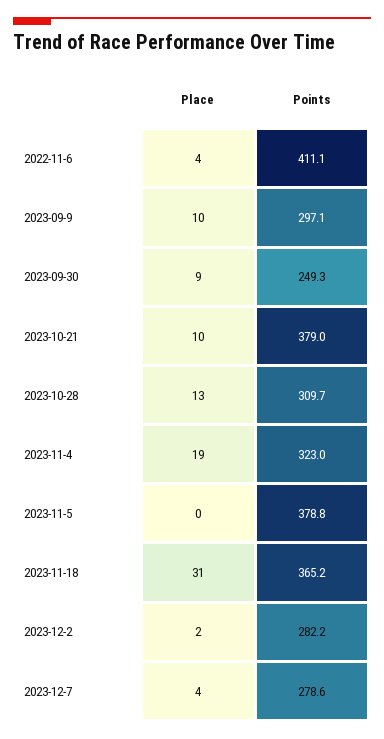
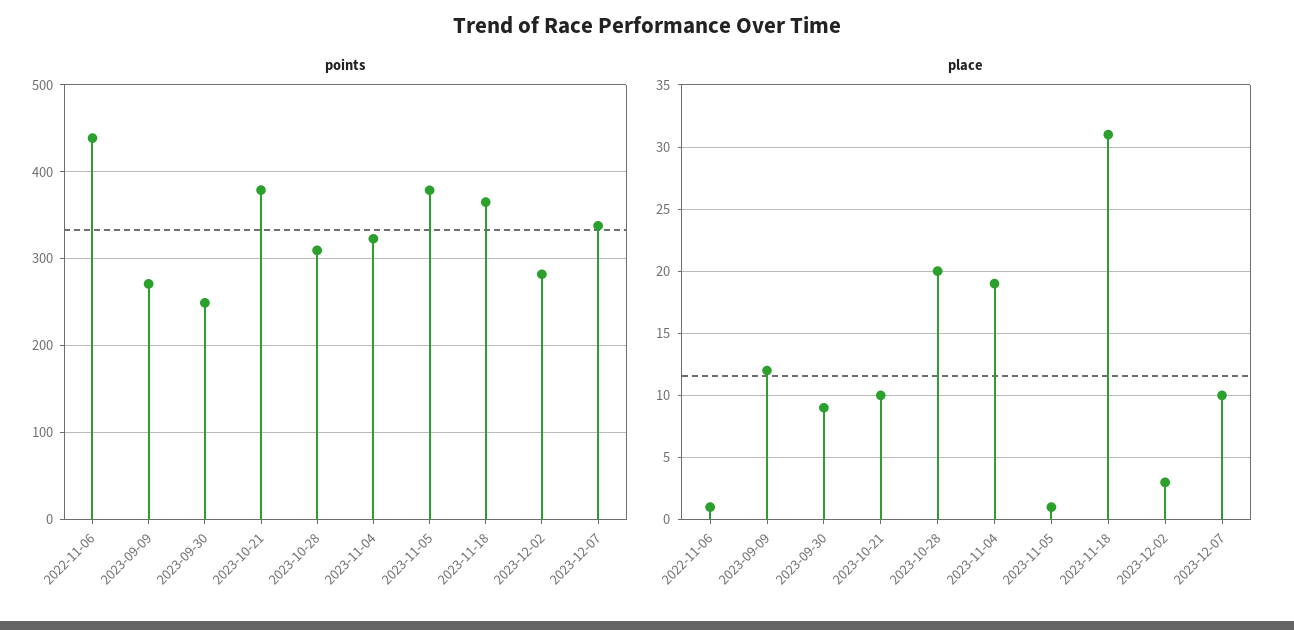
  {
    "Place": {
-     "2022-11-6": 4,
+     "2022-11-6": 1,
-     "2023-09-9": 10,
+     "2023-09-9": 12,
      "2023-09-30": 9,
      "2023-10-21": 10,
-     "2023-10-28": 13,
+     "2023-10-28": 20,
      "2023-11-4": 19,
-     "2023-11-5": 0,
+     "2023-11-5": 1,
      "2023-11-18": 31,
-     "2023-12-2": 2,
+     "2023-12-2": 3,
-     "2023-12-7": 4
+     "2023-12-7": 10
    },
    "Points": {
-     "2022-11-6": 411.1,
+     "2022-11-6": 440,
-     "2023-09-9": 297.1,
+     "2023-09-9": 270,
      "2023-09-30": 249.3,
      "2023-10-21": 379,
      "2023-10-28": 309.7,
      "2023-11-4": 323,
      "2023-11-5": 378.8,
      "2023-11-18": 365.2,
      "2023-12-2": 282.2,
-     "2023-12-7": 278.6
+     "2023-12-7": 340
    }
  }

